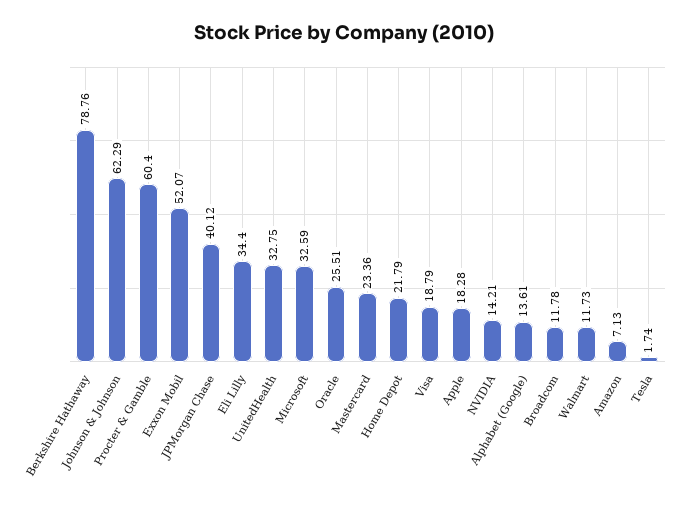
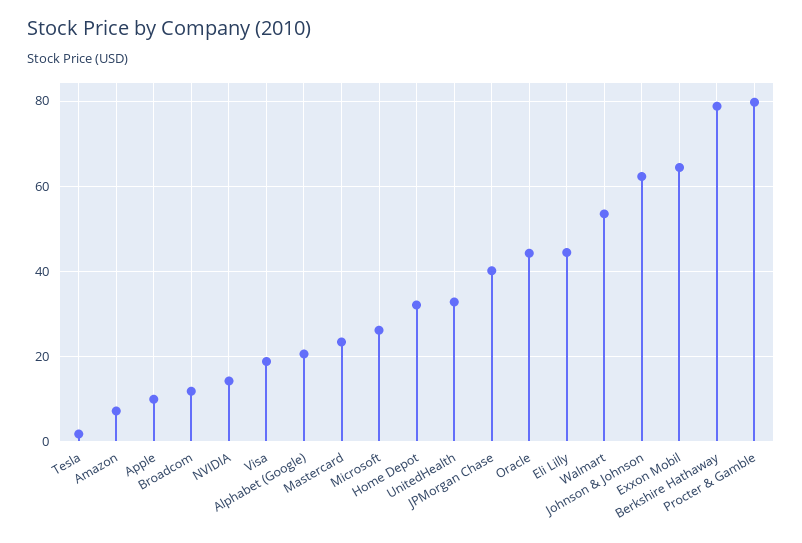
  {
    "Berkshire Hathaway": 78.76,
    "Johnson & Johnson": 62.29,
-   "Procter & Gamble": 60.4,
+   "Procter & Gamble": 80,
-   "Exxon Mobil": 52.07,
+   "Exxon Mobil": 64,
    "JPMorgan Chase": 40.12,
-   "Eli Lilly": 34.4,
+   "Eli Lilly": 44,
    "UnitedHealth": 32.75,
-   "Microsoft": 32.59,
+   "Microsoft": 26,
-   "Oracle": 25.51,
+   "Oracle": 44,
    "Mastercard": 23.36,
-   "Home Depot": 21.79,
+   "Home Depot": 32,
    "Visa": 18.79,
-   "Apple": 18.28,
+   "Apple": 10,
    "NVIDIA": 14.21,
-   "Alphabet (Google)": 13.61,
+   "Alphabet (Google)": 20,
    "Broadcom": 11.78,
-   "Walmart": 11.73,
+   "Walmart": 54,
    "Amazon": 7.13,
    "Tesla": 1.74
  }

